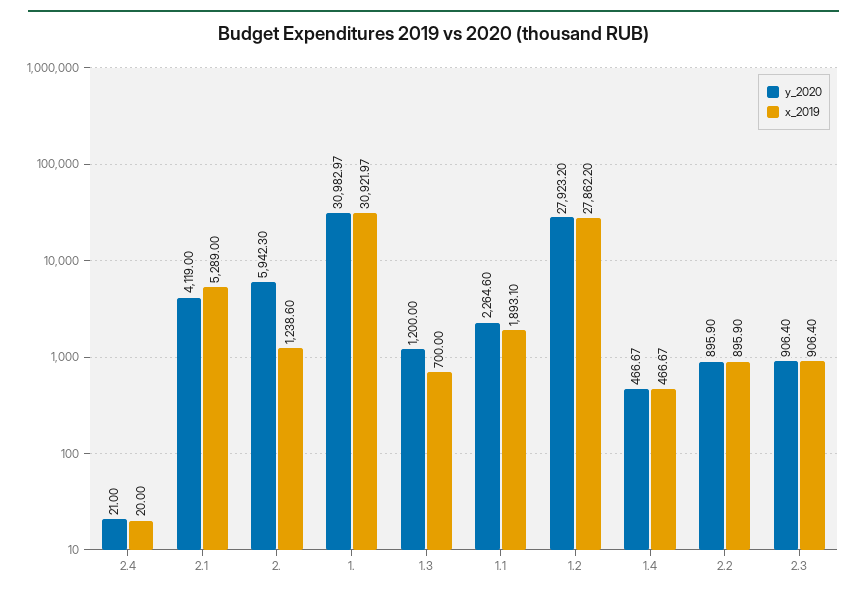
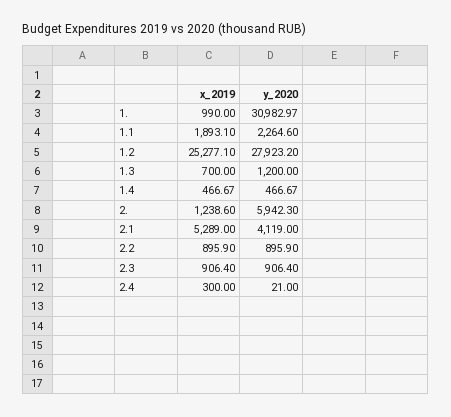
  {
    "y_2020": {
      "2.4": 21,
      "2.1": 4119,
      "2.": 5942.3,
      "1.": 30982.97,
      "1.3": 1200,
      "1.1": 2264.6,
      "1.2": 27923.2,
      "1.4": 466.67,
      "2.2": 895.9,
      "2.3": 906.4
    },
    "x_2019": {
-     "2.4": 20,
+     "2.4": 300,
      "2.1": 5289,
      "2.": 1238.6,
-     "1.": 30921.97,
+     "1.": 990,
      "1.3": 700,
      "1.1": 1893.1,
-     "1.2": 27862.2,
+     "1.2": 25277.1,
      "1.4": 466.67,
      "2.2": 895.9,
      "2.3": 906.4
    }
  }

